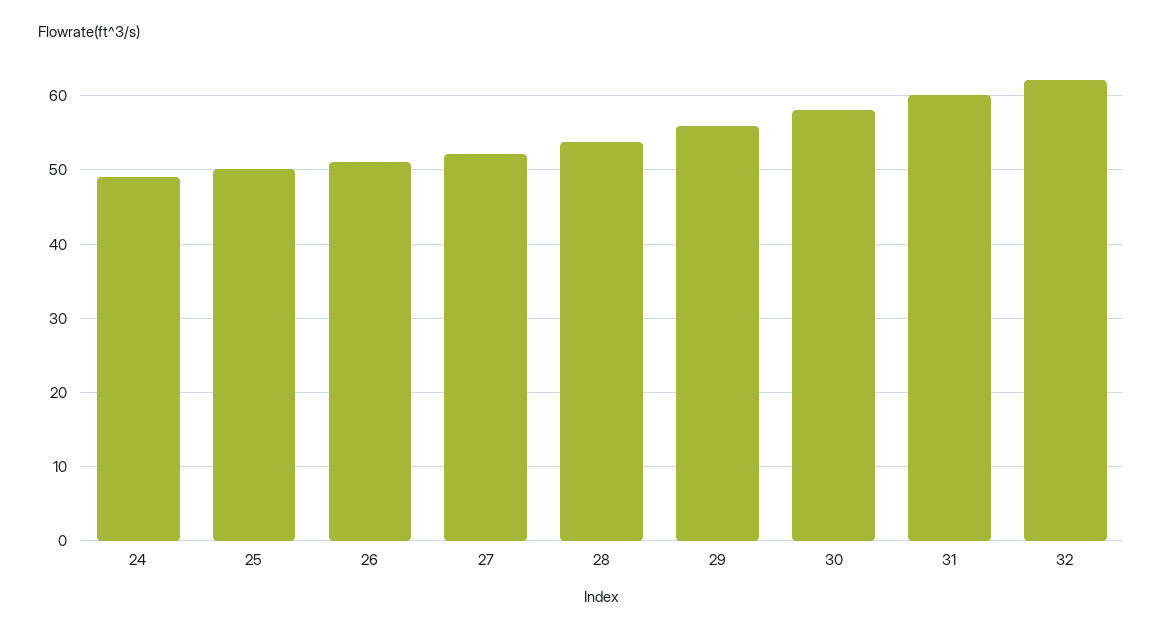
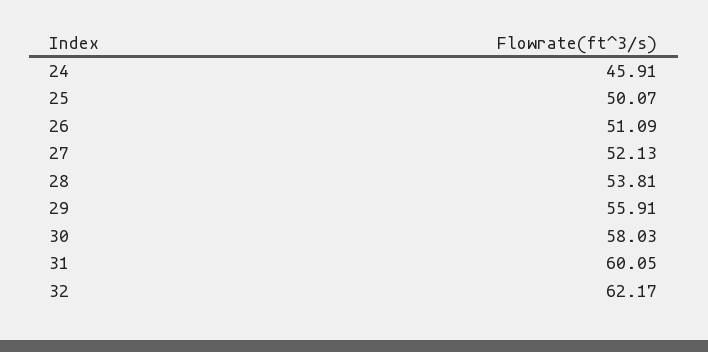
  {
-   "24": 49,
+   "24": 45.91,
    "25": 50.07,
    "26": 51.09,
    "27": 52.13,
    "28": 53.81,
    "29": 55.91,
    "30": 58.03,
    "31": 60.05,
    "32": 62.17
  }

